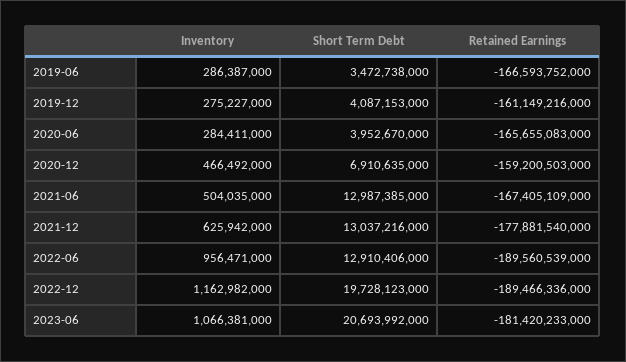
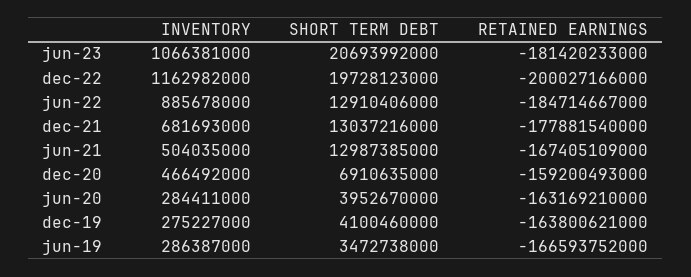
  {
    "Inventory": {
      "2019-06": 286387000,
      "2019-12": 275227000,
      "2020-06": 284411000,
      "2020-12": 466492000,
      "2021-06": 504035000,
-     "2021-12": 625942000,
+     "2021-12": 681693000,
-     "2022-06": 956471000,
+     "2022-06": 885678000,
      "2022-12": 1162982000,
      "2023-06": 1066381000
    },
    "Short Term Debt": {
      "2019-06": 3472738000,
-     "2019-12": 4087153000,
+     "2019-12": 4100460000,
      "2020-06": 3952670000,
      "2020-12": 6910635000,
      "2021-06": 12987385000,
      "2021-12": 13037216000,
      "2022-06": 12910406000,
      "2022-12": 19728123000,
      "2023-06": 20693992000
    },
    "Retained Earnings": {
      "2019-06": -166593752000,
-     "2019-12": -161149216000,
+     "2019-12": -163800621000,
-     "2020-06": -165655083000,
+     "2020-06": -163169210000,
-     "2020-12": -159200503000,
+     "2020-12": -159200493000,
      "2021-06": -167405109000,
      "2021-12": -177881540000,
-     "2022-06": -189560539000,
+     "2022-06": -184714667000,
-     "2022-12": -189466336000,
+     "2022-12": -200027166000,
      "2023-06": -181420233000
    }
  }

